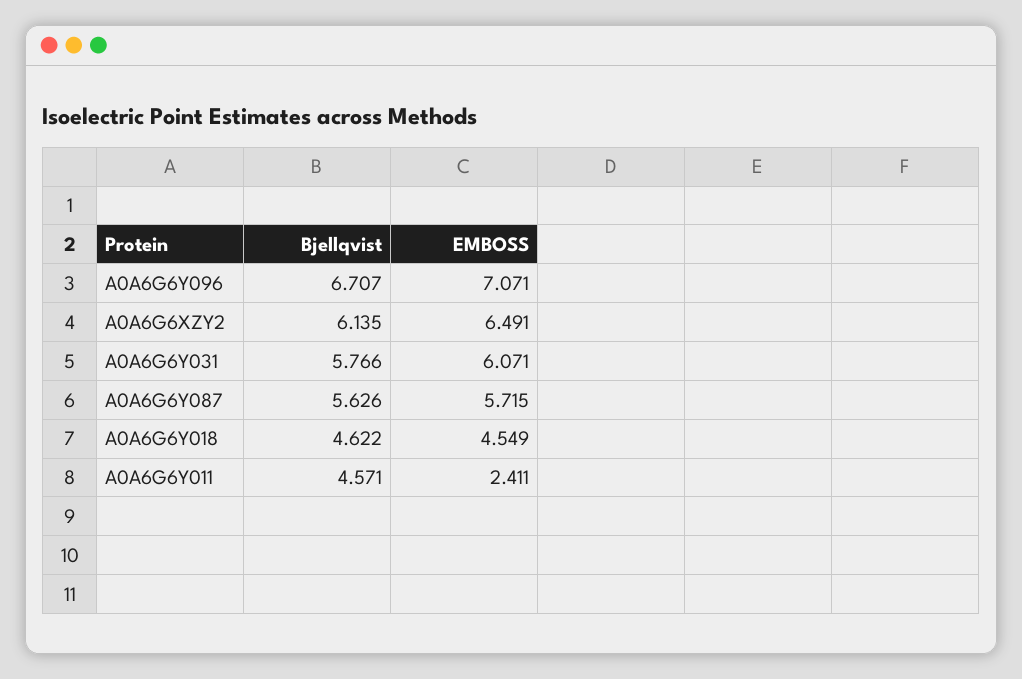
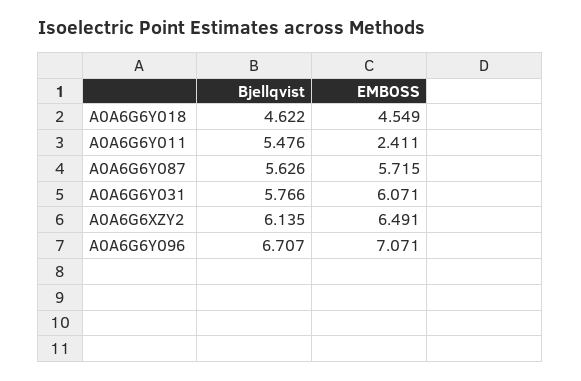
  {
    "Bjellqvist": {
      "A0A6G6Y096": 6.707,
      "A0A6G6XZY2": 6.135,
      "A0A6G6Y031": 5.766,
      "A0A6G6Y087": 5.626,
      "A0A6G6Y018": 4.622,
-     "A0A6G6Y011": 4.571
+     "A0A6G6Y011": 5.476
    },
    "EMBOSS": {
      "A0A6G6Y096": 7.071,
      "A0A6G6XZY2": 6.491,
      "A0A6G6Y031": 6.071,
      "A0A6G6Y087": 5.715,
      "A0A6G6Y018": 4.549,
      "A0A6G6Y011": 2.411
    }
  }

